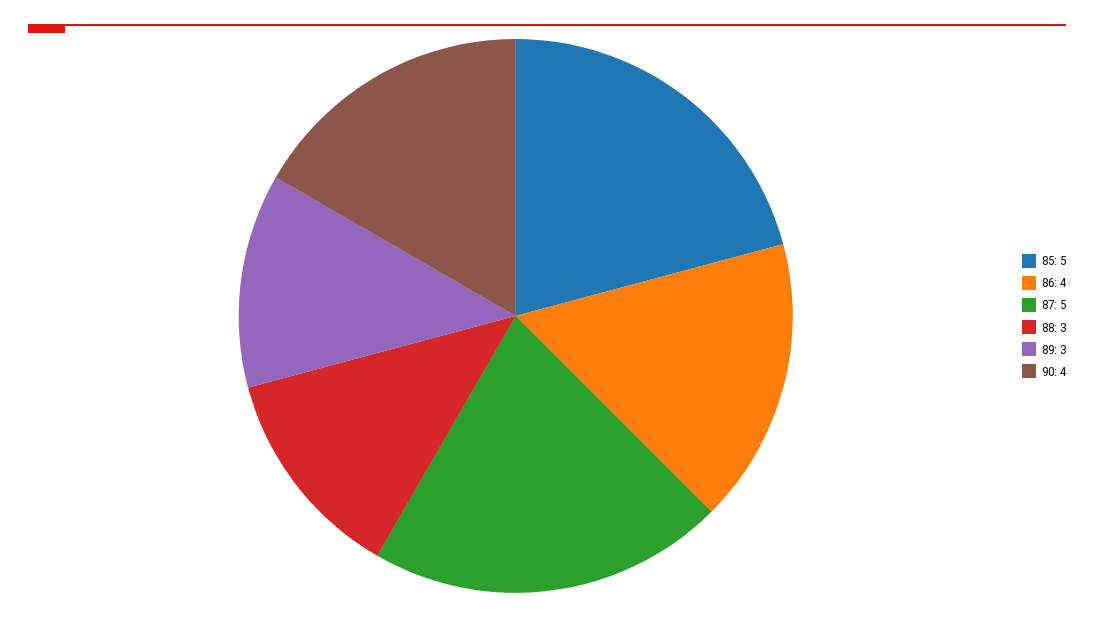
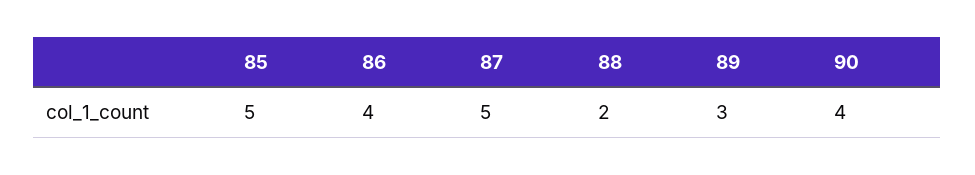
  {
    "85": 5,
    "86": 4,
    "87": 5,
-   "88": 3,
+   "88": 2,
    "89": 3,
    "90": 4
  }

